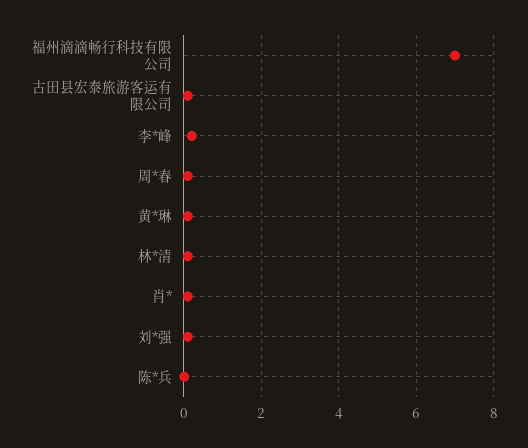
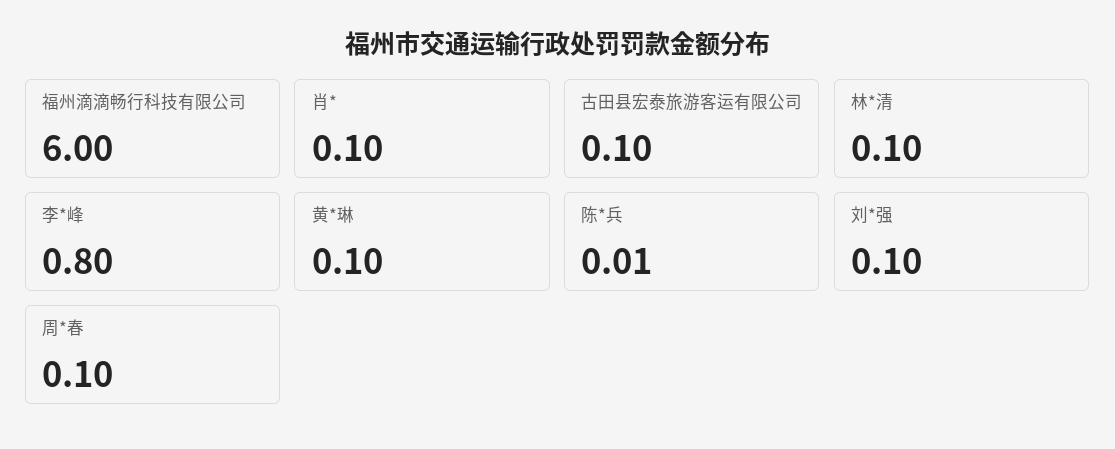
  {
-   "福州滴滴畅行科技有限公司": 7,
+   "福州滴滴畅行科技有限公司": 6,
    "古田县宏泰旅游客运有限公司": 0.1,
-   "李*峰": 0.2,
+   "李*峰": 0.8,
    "周*春": 0.1,
    "黄*琳": 0.1,
    "林*清": 0.1,
    "肖*": 0.1,
    "刘*强": 0.1,
    "陈*兵": 0.01
  }

